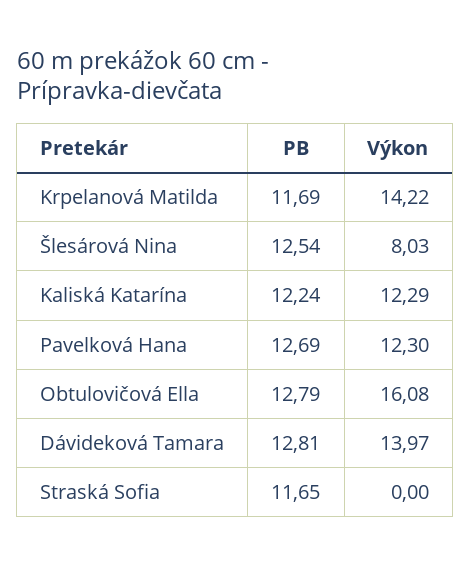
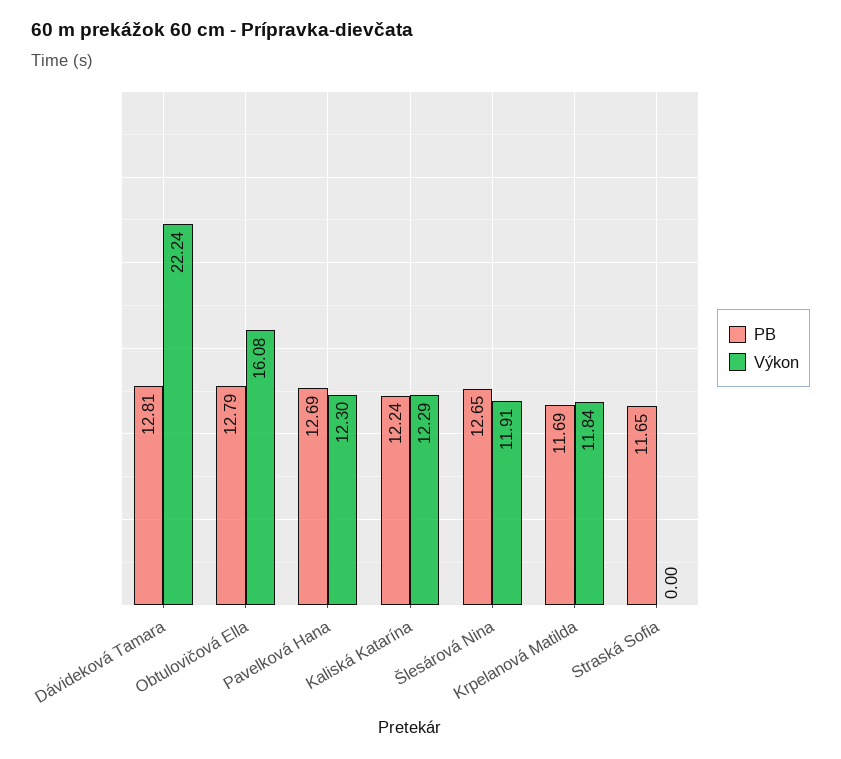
  {
    "PB": {
      "Krpelanová Matilda": 11.69,
-     "Šlesárová Nina": 12.54,
+     "Šlesárová Nina": 12.65,
      "Kaliská Katarína": 12.24,
      "Pavelková Hana": 12.69,
      "Obtulovičová Ella": 12.79,
      "Dávideková Tamara": 12.81,
      "Straská Sofia": 11.65
    },
    "Výkon": {
-     "Krpelanová Matilda": 14.22,
+     "Krpelanová Matilda": 11.84,
-     "Šlesárová Nina": 8.03,
+     "Šlesárová Nina": 11.91,
      "Kaliská Katarína": 12.29,
      "Pavelková Hana": 12.3,
      "Obtulovičová Ella": 16.08,
-     "Dávideková Tamara": 13.97,
+     "Dávideková Tamara": 22.24,
      "Straská Sofia": 0
    }
  }

